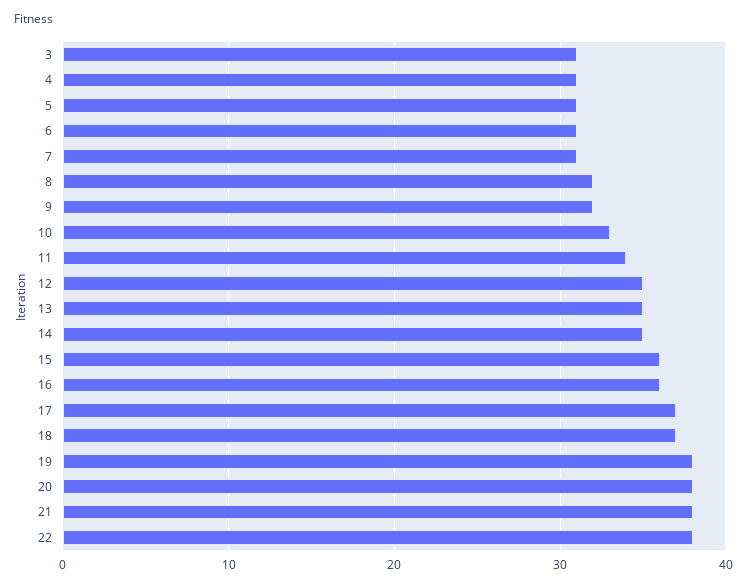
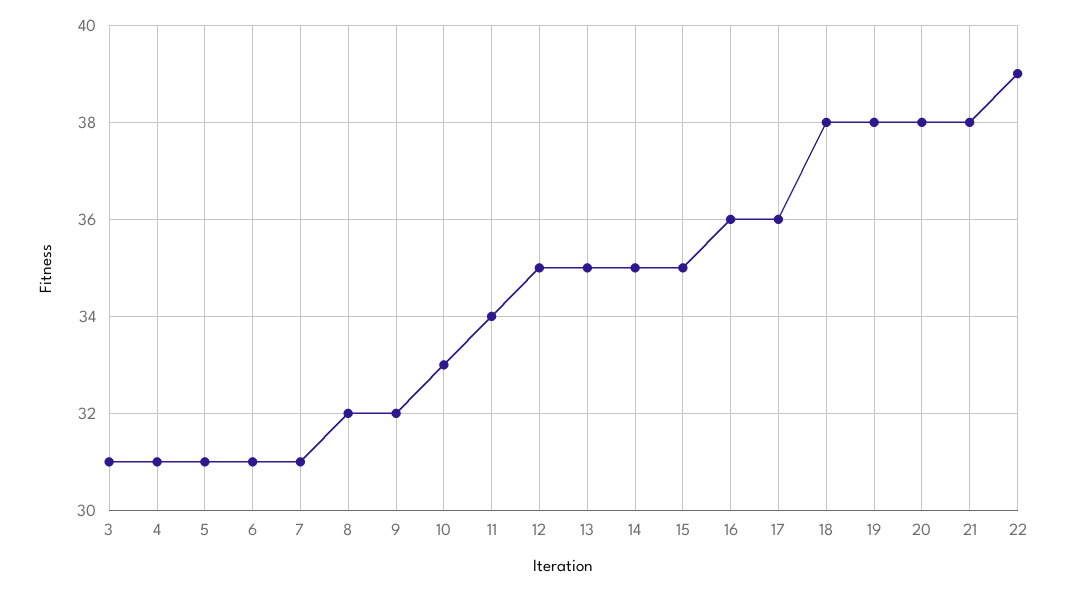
  {
    "3": 31,
    "4": 31,
    "5": 31,
    "6": 31,
    "7": 31,
    "8": 32,
    "9": 32,
    "10": 33,
    "11": 34,
    "12": 35,
    "13": 35,
    "14": 35,
-   "15": 36,
+   "15": 35,
    "16": 36,
-   "17": 37,
+   "17": 36,
-   "18": 37,
+   "18": 38,
    "19": 38,
    "20": 38,
    "21": 38,
-   "22": 38
+   "22": 39
  }

